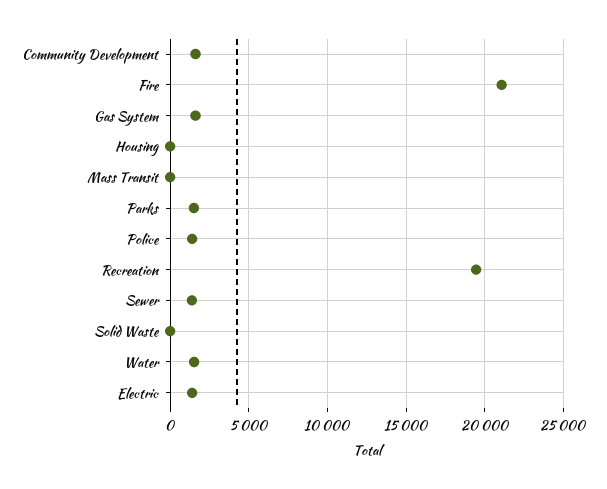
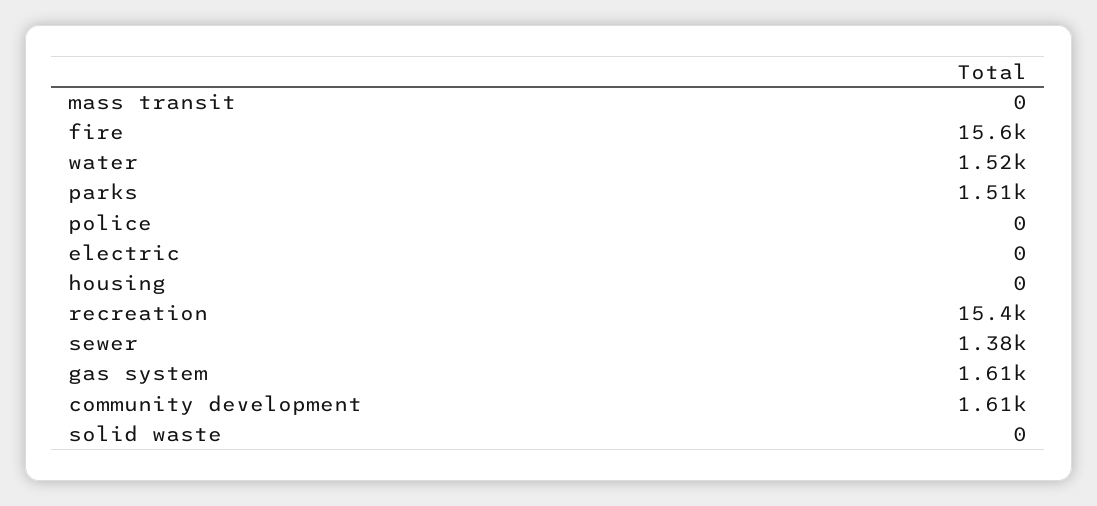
  {
    "Community Development": 1610,
-   "Fire": 21000,
+   "Fire": 15600,
    "Gas System": 1610,
    "Housing": 0,
    "Mass Transit": 0,
    "Parks": 1510,
-   "Police": 1500,
+   "Police": 0,
-   "Recreation": 19500,
+   "Recreation": 15400,
    "Sewer": 1380,
    "Solid Waste": 0,
    "Water": 1520,
-   "Electric": 1500
+   "Electric": 0
  }

